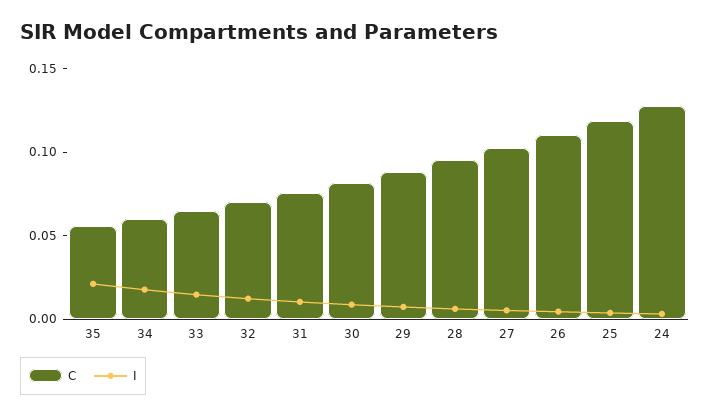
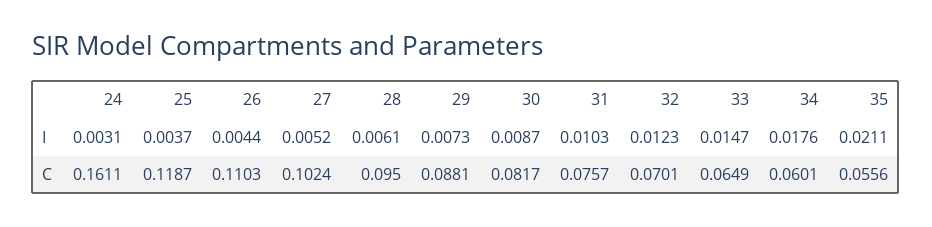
  {
    "C": {
      "35": 0.0556,
      "34": 0.0601,
      "33": 0.0649,
      "32": 0.0701,
      "31": 0.0757,
      "30": 0.0817,
      "29": 0.0881,
      "28": 0.095,
      "27": 0.1024,
      "26": 0.1103,
      "25": 0.1187,
-     "24": 0.13
+     "24": 0.1611
    },
    "I": {
      "35": 0.0211,
      "34": 0.0176,
      "33": 0.0147,
      "32": 0.0123,
      "31": 0.0103,
      "30": 0.0087,
      "29": 0.0073,
      "28": 0.0061,
      "27": 0.0052,
      "26": 0.0044,
      "25": 0.0037,
      "24": 0.0031
    }
  }

